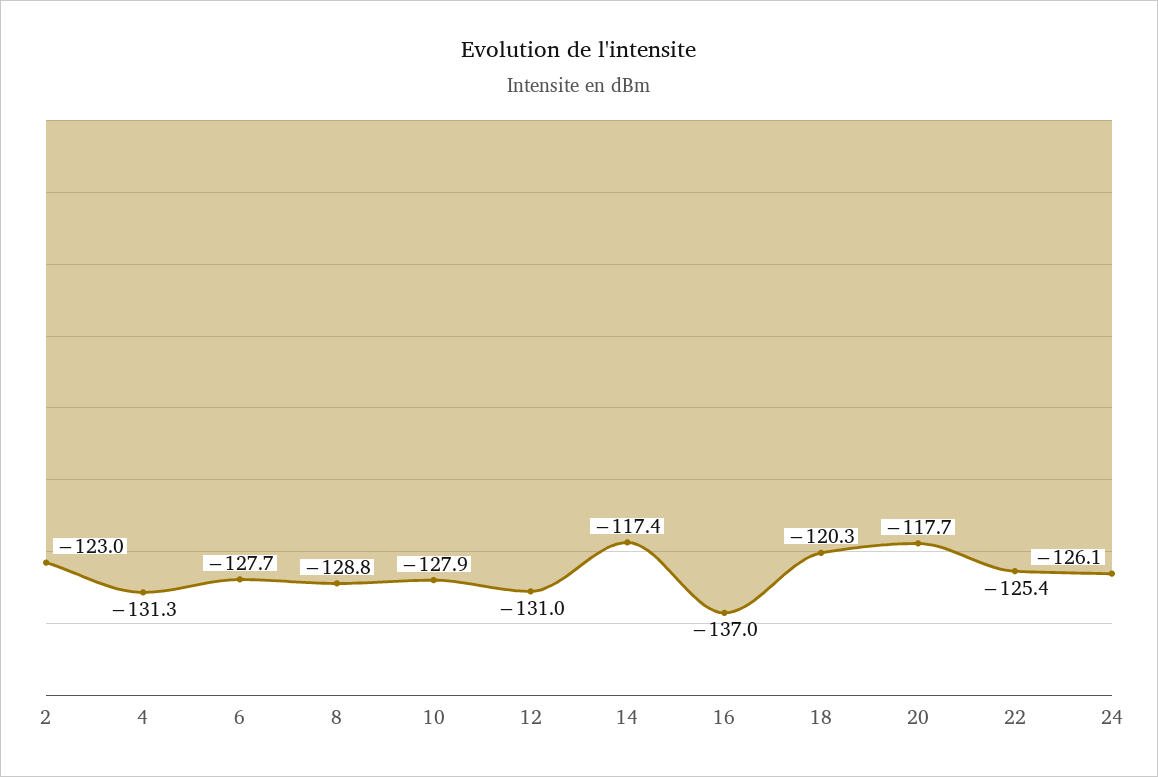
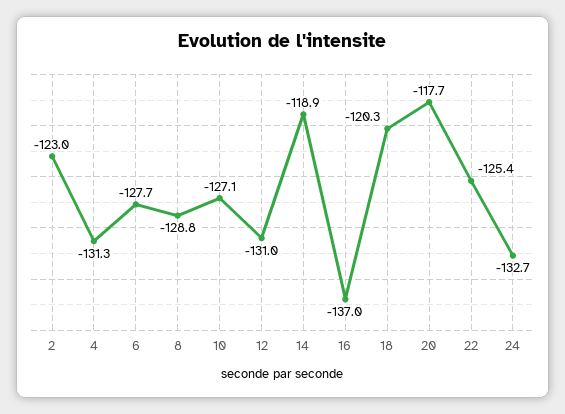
  {
    "2": -123,
    "4": -131.3,
    "6": -127.7,
    "8": -128.8,
-   "10": -127.9,
+   "10": -127.1,
    "12": -131,
-   "14": -117.4,
+   "14": -118.9,
    "16": -137,
    "18": -120.3,
    "20": -117.7,
    "22": -125.4,
-   "24": -126.1
+   "24": -132.7
  }

